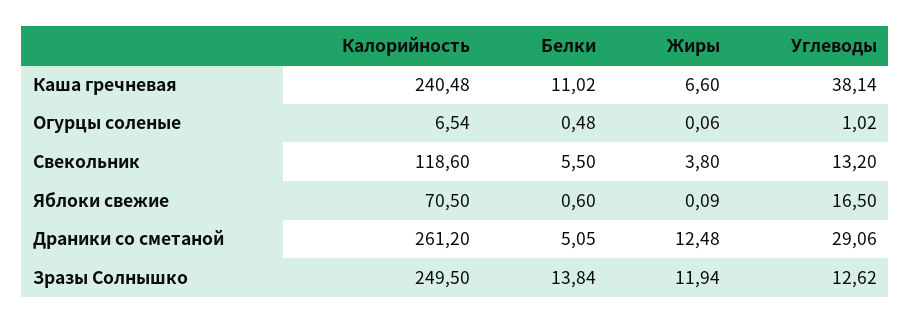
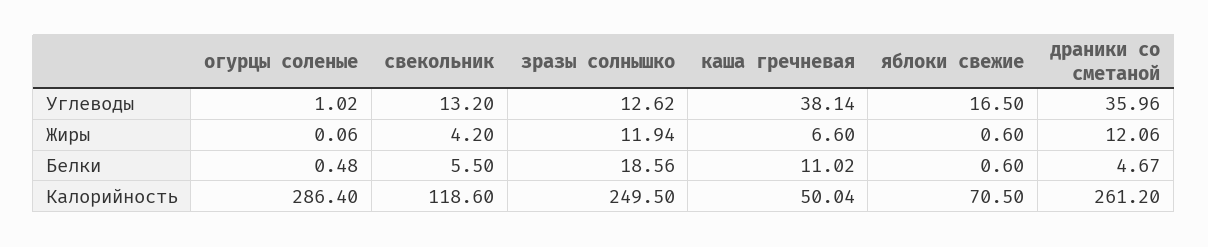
  {
    "Калорийность": {
-     "Каша гречневая": 240.48,
+     "Каша гречневая": 50.04,
-     "Огурцы соленые": 6.54,
+     "Огурцы соленые": 286.4,
      "Свекольник": 118.6,
      "Яблоки свежие": 70.5,
      "Драники со сметаной": 261.2,
      "Зразы Солнышко": 249.5
    },
    "Белки": {
      "Каша гречневая": 11.02,
      "Огурцы соленые": 0.48,
      "Свекольник": 5.5,
      "Яблоки свежие": 0.6,
-     "Драники со сметаной": 5.05,
+     "Драники со сметаной": 4.67,
-     "Зразы Солнышко": 13.84
+     "Зразы Солнышко": 18.56
    },
    "Жиры": {
      "Каша гречневая": 6.6,
      "Огурцы соленые": 0.06,
-     "Свекольник": 3.8,
+     "Свекольник": 4.2,
-     "Яблоки свежие": 0.09,
+     "Яблоки свежие": 0.6,
-     "Драники со сметаной": 12.48,
+     "Драники со сметаной": 12.06,
      "Зразы Солнышко": 11.94
    },
    "Углеводы": {
      "Каша гречневая": 38.14,
      "Огурцы соленые": 1.02,
      "Свекольник": 13.2,
      "Яблоки свежие": 16.5,
-     "Драники со сметаной": 29.06,
+     "Драники со сметаной": 35.96,
      "Зразы Солнышко": 12.62
    }
  }

